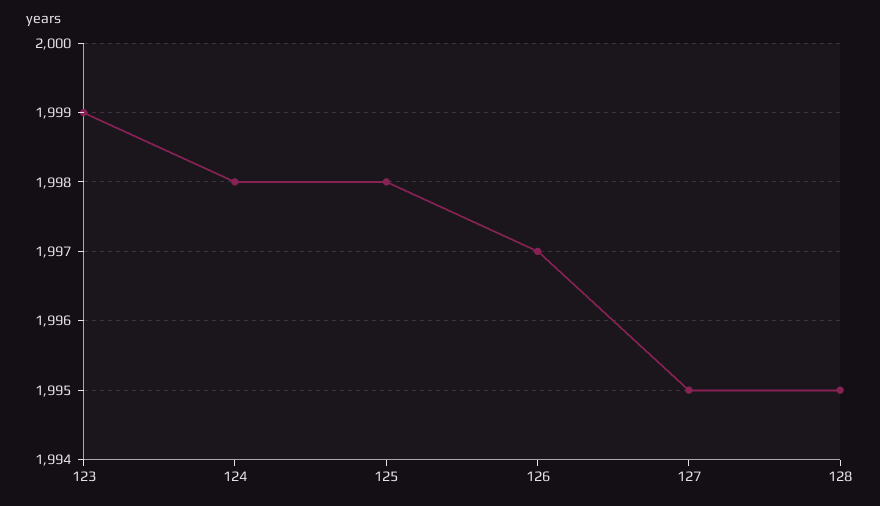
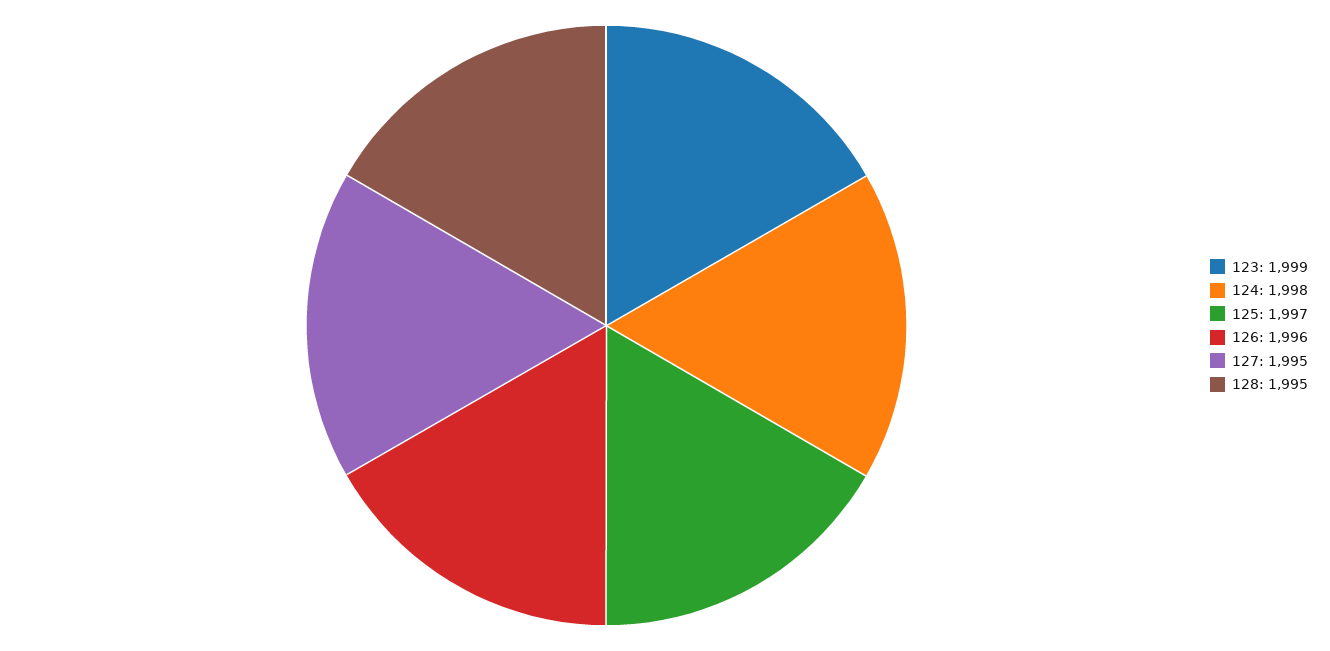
  {
    "123": 1999,
    "124": 1998,
-   "125": 1998,
+   "125": 1997,
-   "126": 1997,
+   "126": 1996,
    "127": 1995,
    "128": 1995
  }

